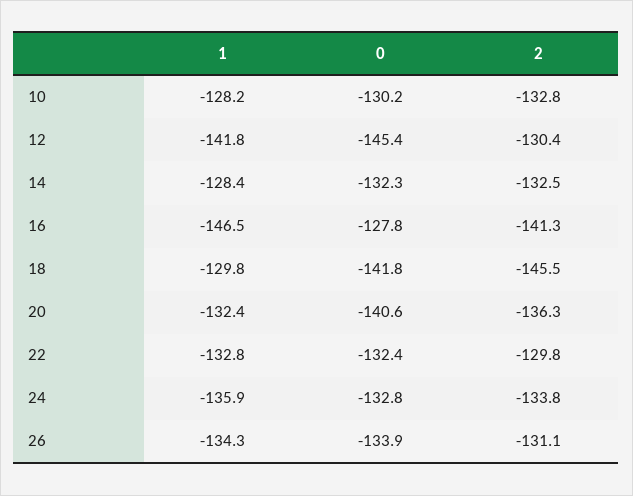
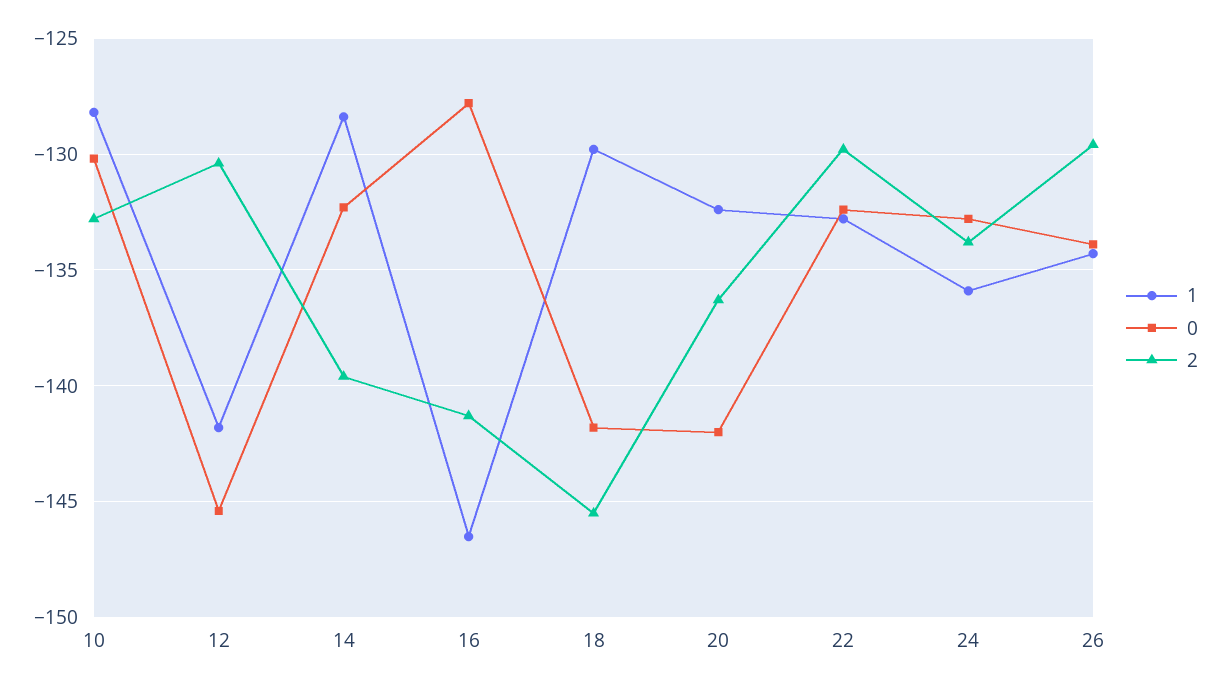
  {
    "1": {
      "10": -128.2,
      "12": -141.8,
      "14": -128.4,
      "16": -146.5,
      "18": -129.8,
      "20": -132.4,
      "22": -132.8,
      "24": -135.9,
      "26": -134.3
    },
    "0": {
      "10": -130.2,
      "12": -145.4,
      "14": -132.3,
      "16": -127.8,
      "18": -141.8,
-     "20": -140.6,
+     "20": -142,
      "22": -132.4,
      "24": -132.8,
      "26": -133.9
    },
    "2": {
      "10": -132.8,
      "12": -130.4,
-     "14": -132.5,
+     "14": -139.5,
      "16": -141.3,
      "18": -145.5,
      "20": -136.3,
      "22": -129.8,
      "24": -133.8,
-     "26": -131.1
+     "26": -129.5
    }
  }

